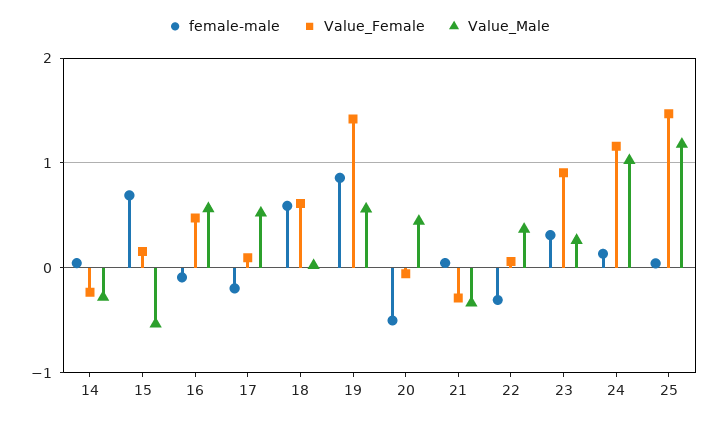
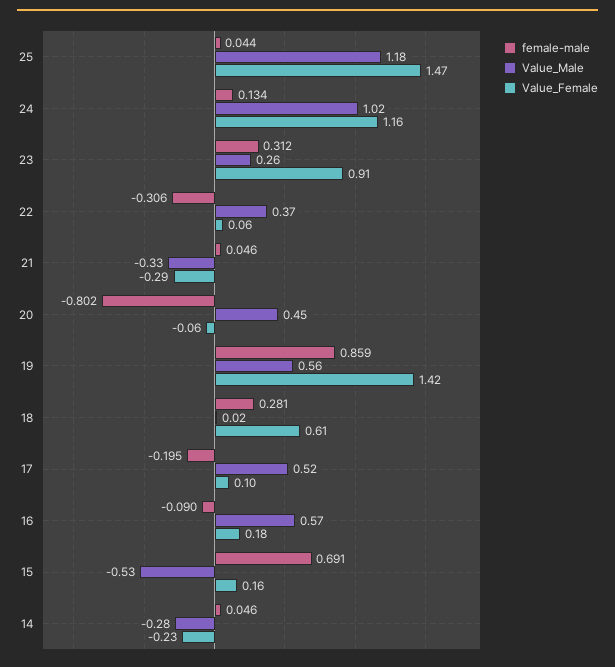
  {
    "female-male": {
      "14": 0.046,
      "15": 0.691,
      "16": -0.09,
      "17": -0.195,
-     "18": 0.6,
+     "18": 0.281,
      "19": 0.859,
-     "20": -0.5,
+     "20": -0.802,
      "21": 0.046,
      "22": -0.306,
      "23": 0.312,
      "24": 0.134,
      "25": 0.044
    },
    "Value_Female": {
      "14": -0.23,
      "15": 0.16,
-     "16": 0.5,
+     "16": 0.18,
      "17": 0.1,
      "18": 0.61,
      "19": 1.42,
      "20": -0.06,
      "21": -0.29,
      "22": 0.06,
      "23": 0.91,
      "24": 1.16,
      "25": 1.47
    },
    "Value_Male": {
      "14": -0.28,
      "15": -0.53,
      "16": 0.57,
      "17": 0.52,
      "18": 0.02,
      "19": 0.56,
      "20": 0.45,
      "21": -0.33,
      "22": 0.37,
      "23": 0.26,
      "24": 1.02,
      "25": 1.18
    }
  }

